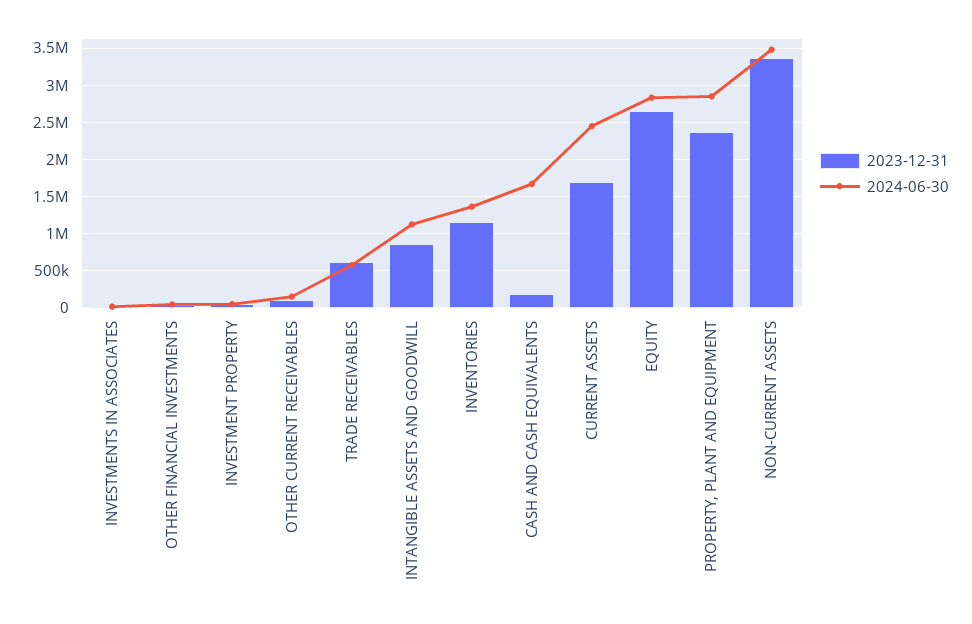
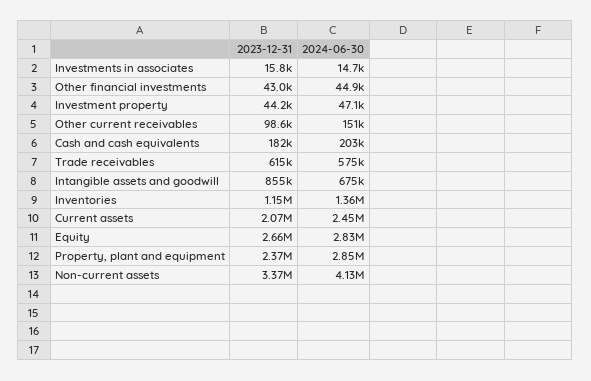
  {
    "2023-12-31": {
      "INVESTMENTS IN ASSOCIATES": 15800,
      "OTHER FINANCIAL INVESTMENTS": 43000,
      "INVESTMENT PROPERTY": 44200,
      "OTHER CURRENT RECEIVABLES": 98600,
      "TRADE RECEIVABLES": 615000,
      "INTANGIBLE ASSETS AND GOODWILL": 855000,
      "INVENTORIES": 1150000,
      "CASH AND CASH EQUIVALENTS": 182000,
-     "CURRENT ASSETS": 1700000,
+     "CURRENT ASSETS": 2070000,
      "EQUITY": 2660000,
      "PROPERTY, PLANT AND EQUIPMENT": 2370000,
      "NON-CURRENT ASSETS": 3370000
    },
    "2024-06-30": {
      "INVESTMENTS IN ASSOCIATES": 14700,
      "OTHER FINANCIAL INVESTMENTS": 44900,
      "INVESTMENT PROPERTY": 47100,
      "OTHER CURRENT RECEIVABLES": 151000,
      "TRADE RECEIVABLES": 575000,
-     "INTANGIBLE ASSETS AND GOODWILL": 1100000,
+     "INTANGIBLE ASSETS AND GOODWILL": 675000,
      "INVENTORIES": 1360000,
-     "CASH AND CASH EQUIVALENTS": 1700000,
+     "CASH AND CASH EQUIVALENTS": 203000,
      "CURRENT ASSETS": 2450000,
      "EQUITY": 2830000,
      "PROPERTY, PLANT AND EQUIPMENT": 2850000,
-     "NON-CURRENT ASSETS": 3500000
+     "NON-CURRENT ASSETS": 4130000
    }
  }

